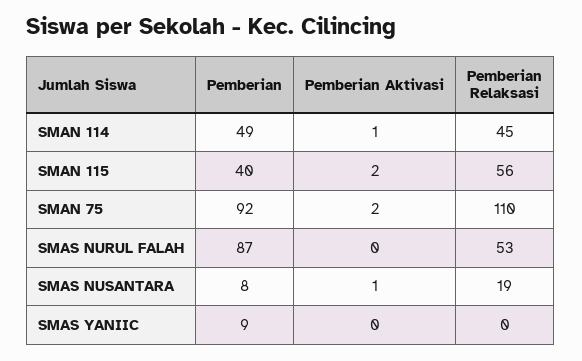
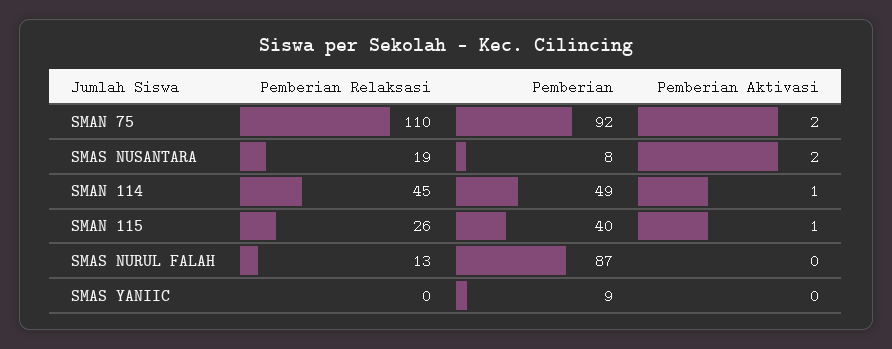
  {
    "Pemberian": {
      "SMAN 114": 49,
      "SMAN 115": 40,
      "SMAN 75": 92,
      "SMAS NURUL FALAH": 87,
      "SMAS NUSANTARA": 8,
      "SMAS YANIIC": 9
    },
    "Pemberian Aktivasi": {
      "SMAN 114": 1,
-     "SMAN 115": 2,
+     "SMAN 115": 1,
      "SMAN 75": 2,
      "SMAS NURUL FALAH": 0,
-     "SMAS NUSANTARA": 1,
+     "SMAS NUSANTARA": 2,
      "SMAS YANIIC": 0
    },
    "Pemberian Relaksasi": {
      "SMAN 114": 45,
-     "SMAN 115": 56,
+     "SMAN 115": 26,
      "SMAN 75": 110,
-     "SMAS NURUL FALAH": 53,
+     "SMAS NURUL FALAH": 13,
      "SMAS NUSANTARA": 19,
      "SMAS YANIIC": 0
    }
  }

